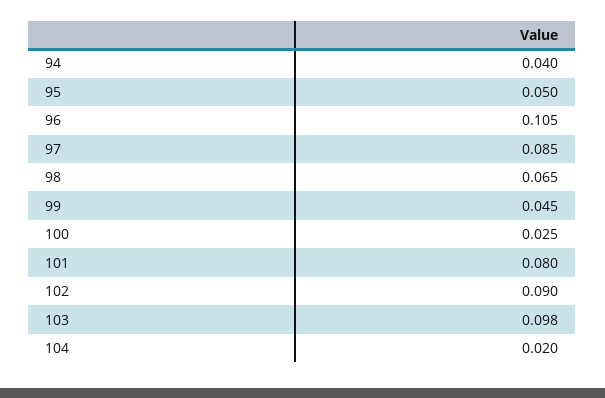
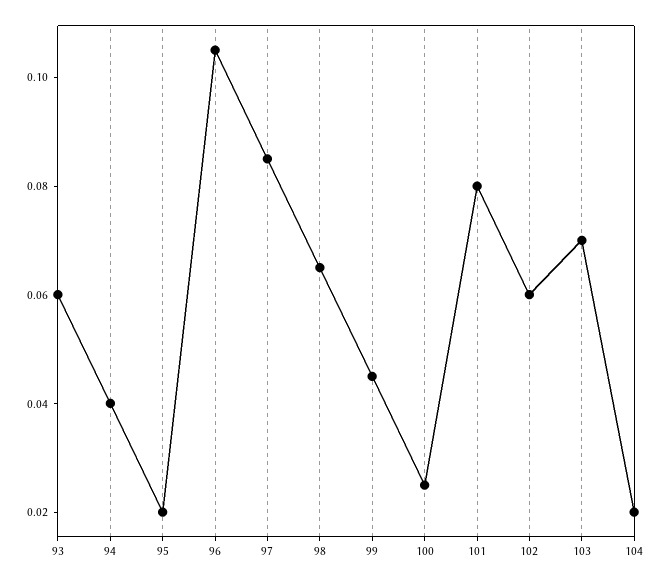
  {
    "94": 0.04,
-   "95": 0.05,
+   "95": 0.02,
    "96": 0.105,
    "97": 0.085,
    "98": 0.065,
    "99": 0.045,
    "100": 0.025,
    "101": 0.08,
-   "102": 0.09,
+   "102": 0.06,
-   "103": 0.098,
+   "103": 0.07,
-   "104": 0.02
+   "104": 0.02,
+   "93": 0.06
  }

